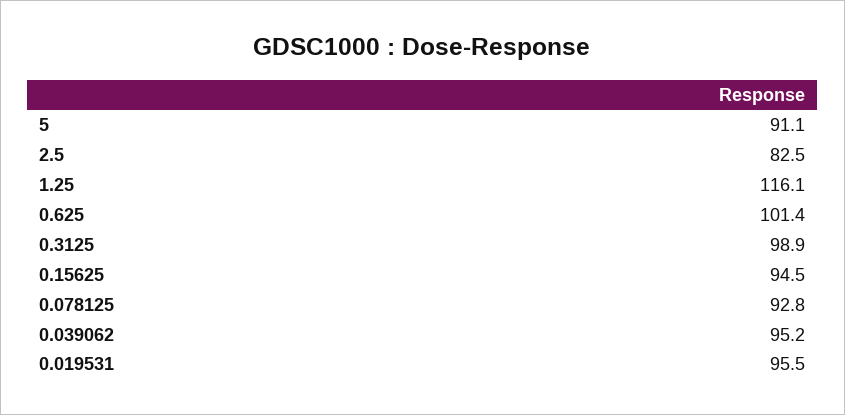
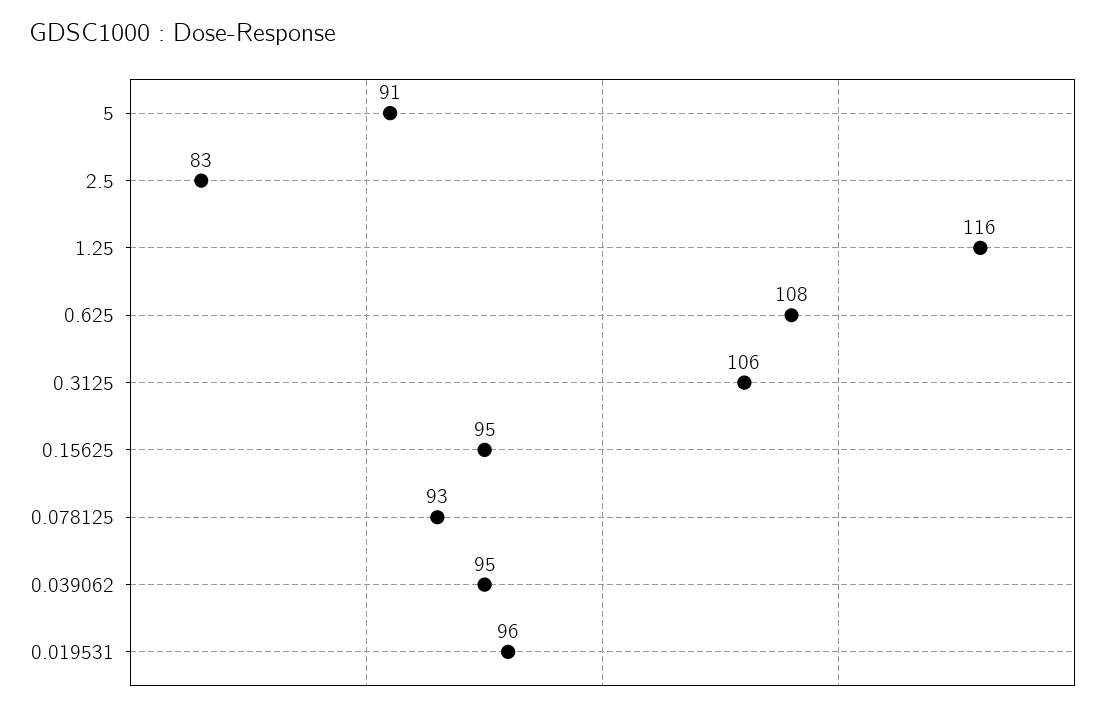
  {
    "5": 91.1,
    "2.5": 82.5,
    "1.25": 116.1,
-   "0.625": 101.4,
+   "0.625": 108,
-   "0.3125": 98.9,
+   "0.3125": 106,
    "0.15625": 94.5,
    "0.078125": 92.8,
    "0.039062": 95.2,
    "0.019531": 95.5
  }

